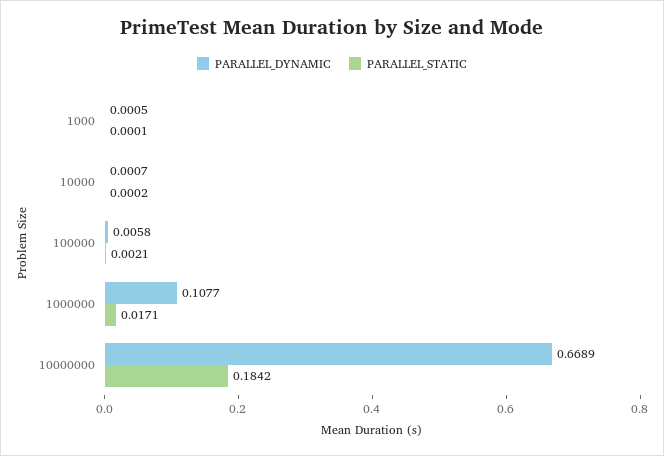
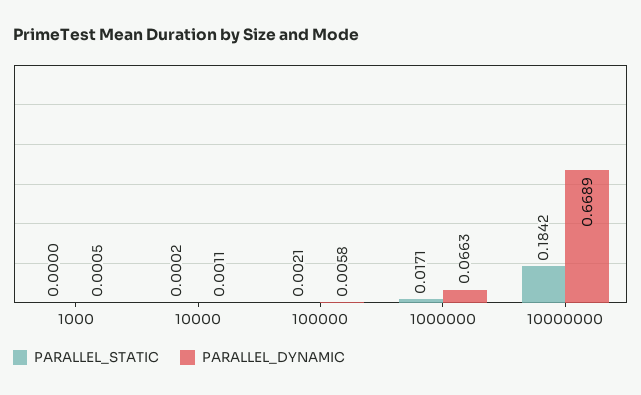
  {
    "PARALLEL_DYNAMIC": {
      "1000": 0.0005,
-     "10000": 0.0007,
+     "10000": 0.0011,
      "100000": 0.0058,
-     "1000000": 0.1077,
+     "1000000": 0.0663,
      "10000000": 0.6689
    },
    "PARALLEL_STATIC": {
-     "1000": 0.0001,
+     "1000": 0,
      "10000": 0.0002,
      "100000": 0.0021,
      "1000000": 0.0171,
      "10000000": 0.1842
    }
  }

